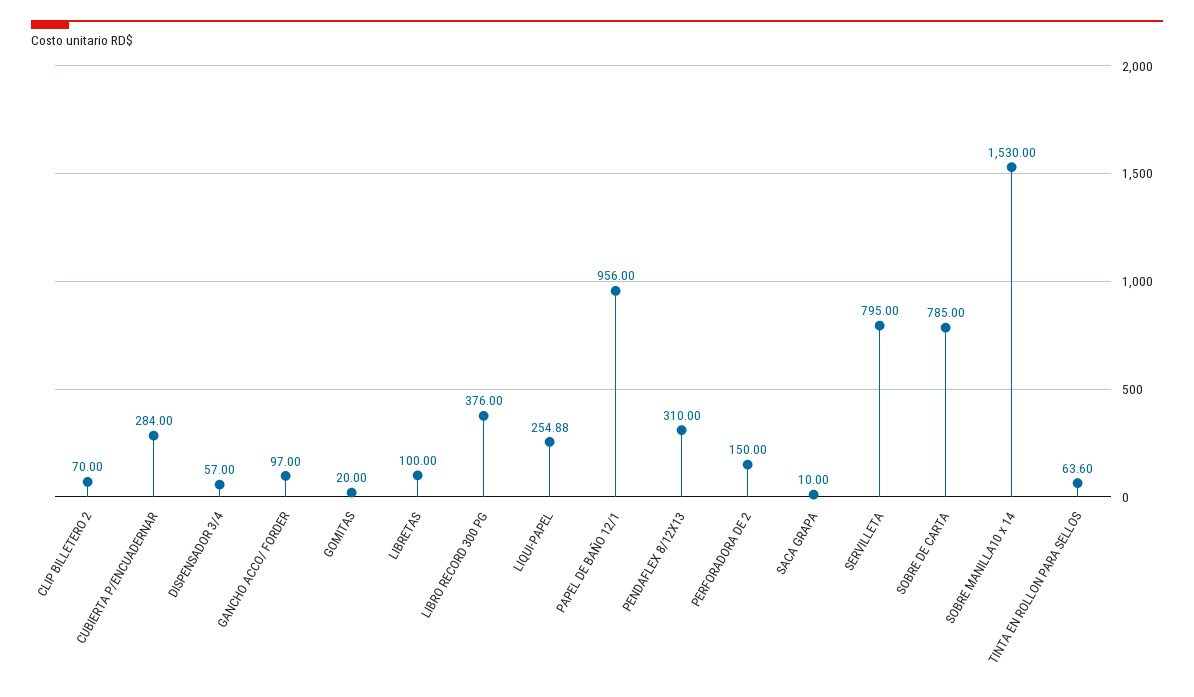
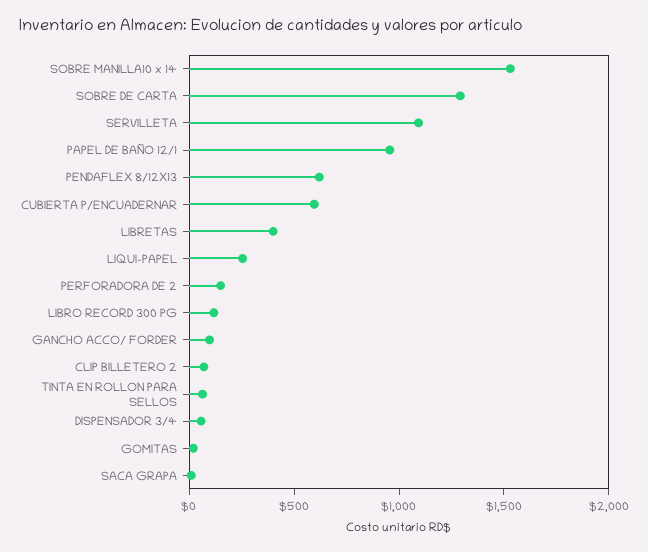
  {
    "CLIP BILLETERO 2": 70,
-   "CUBIERTA P/ENCUADERNAR": 284,
+   "CUBIERTA P/ENCUADERNAR": 600,
    "DISPENSADOR 3/4": 57,
    "GANCHO ACCO/ FORDER": 97,
    "GOMITAS": 20,
-   "LIBRETAS": 100,
+   "LIBRETAS": 400,
-   "LIBRO RECORD 300 PG": 376,
+   "LIBRO RECORD 300 PG": 100,
    "LIQUI-PAPEL": 254.88,
    "PAPEL DE BAÑO 12/1": 956,
-   "PENDAFLEX 8/12X13": 310,
+   "PENDAFLEX 8/12X13": 600,
    "PERFORADORA DE 2": 150,
    "SACA GRAPA": 10,
-   "SERVILLETA": 795,
+   "SERVILLETA": 1100,
-   "SOBRE DE CARTA": 785,
+   "SOBRE DE CARTA": 1300,
    "SOBRE MANILLA10 x 14": 1530,
    "TINTA EN ROLLON PARA SELLOS": 63.6
  }

